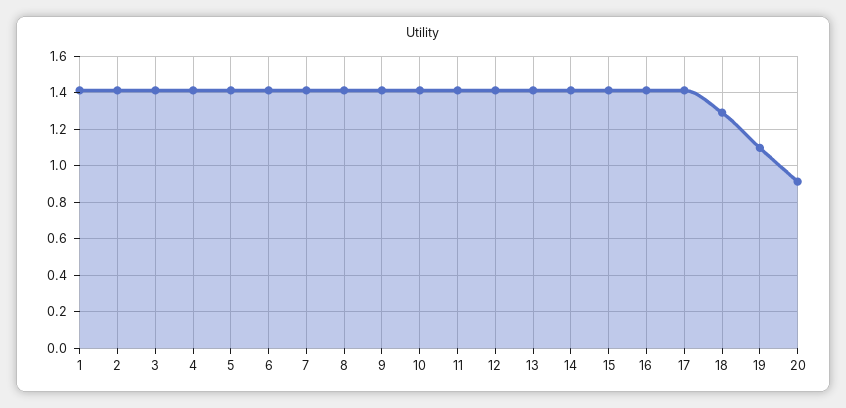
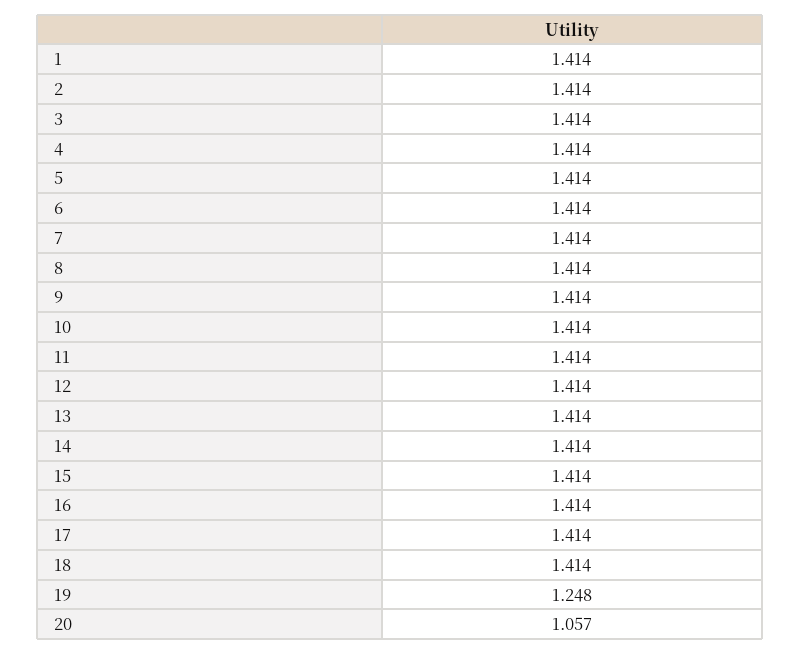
  {
    "1": 1.414,
    "2": 1.414,
    "3": 1.414,
    "4": 1.414,
    "5": 1.414,
    "6": 1.414,
    "7": 1.414,
    "8": 1.414,
    "9": 1.414,
    "10": 1.414,
    "11": 1.414,
    "12": 1.414,
    "13": 1.414,
    "14": 1.414,
    "15": 1.414,
    "16": 1.414,
    "17": 1.414,
-   "18": 1.3,
+   "18": 1.414,
-   "19": 1.1,
+   "19": 1.248,
-   "20": 0.9
+   "20": 1.057
  }

